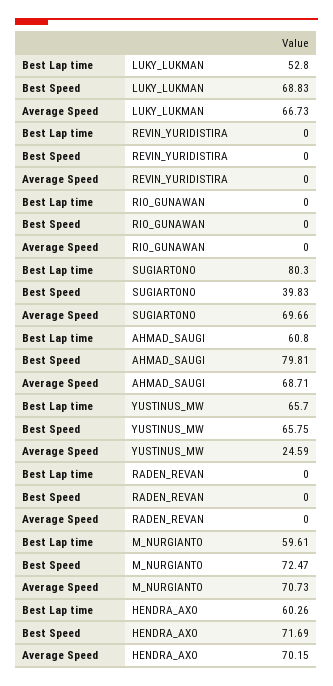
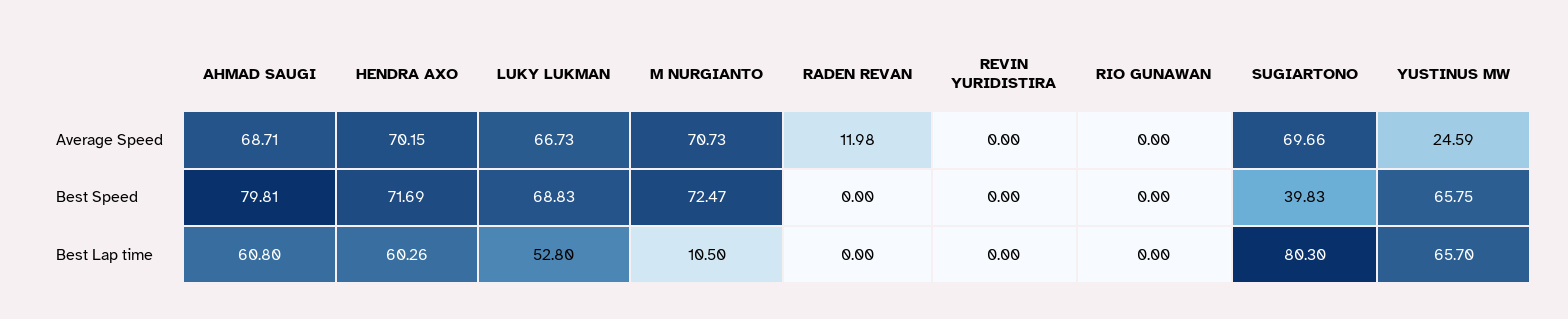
  {
    "Best Lap time": {
      "LUKY_LUKMAN": 52.8,
      "REVIN_YURIDISTIRA": 0,
      "RIO_GUNAWAN": 0,
      "SUGIARTONO": 80.3,
      "AHMAD_SAUGI": 60.8,
      "YUSTINUS_MW": 65.7,
      "RADEN_REVAN": 0,
-     "M_NURGIANTO": 59.61,
+     "M_NURGIANTO": 10.5,
      "HENDRA_AXO": 60.26
    },
    "Best Speed": {
      "LUKY_LUKMAN": 68.83,
      "REVIN_YURIDISTIRA": 0,
      "RIO_GUNAWAN": 0,
      "SUGIARTONO": 39.83,
      "AHMAD_SAUGI": 79.81,
      "YUSTINUS_MW": 65.75,
      "RADEN_REVAN": 0,
      "M_NURGIANTO": 72.47,
      "HENDRA_AXO": 71.69
    },
    "Average Speed": {
      "LUKY_LUKMAN": 66.73,
      "REVIN_YURIDISTIRA": 0,
      "RIO_GUNAWAN": 0,
      "SUGIARTONO": 69.66,
      "AHMAD_SAUGI": 68.71,
      "YUSTINUS_MW": 24.59,
-     "RADEN_REVAN": 0,
+     "RADEN_REVAN": 11.98,
      "M_NURGIANTO": 70.73,
      "HENDRA_AXO": 70.15
    }
  }

